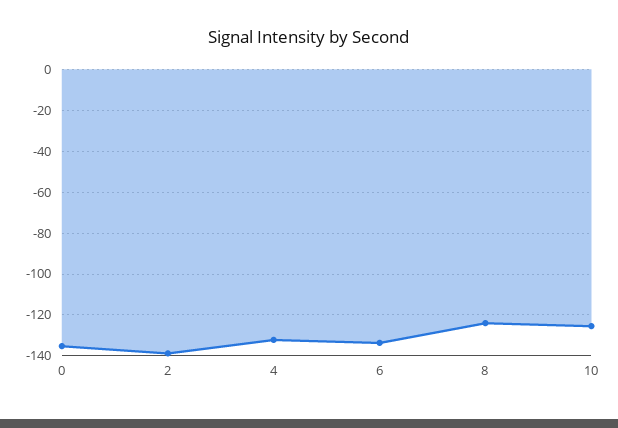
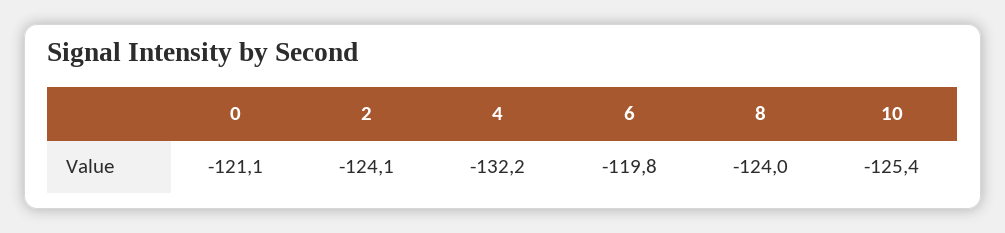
  {
-   "0": -135,
+   "0": -121.1,
-   "2": -140,
+   "2": -124.1,
    "4": -132.2,
-   "6": -135,
+   "6": -119.8,
    "8": -124,
    "10": -125.4
  }

